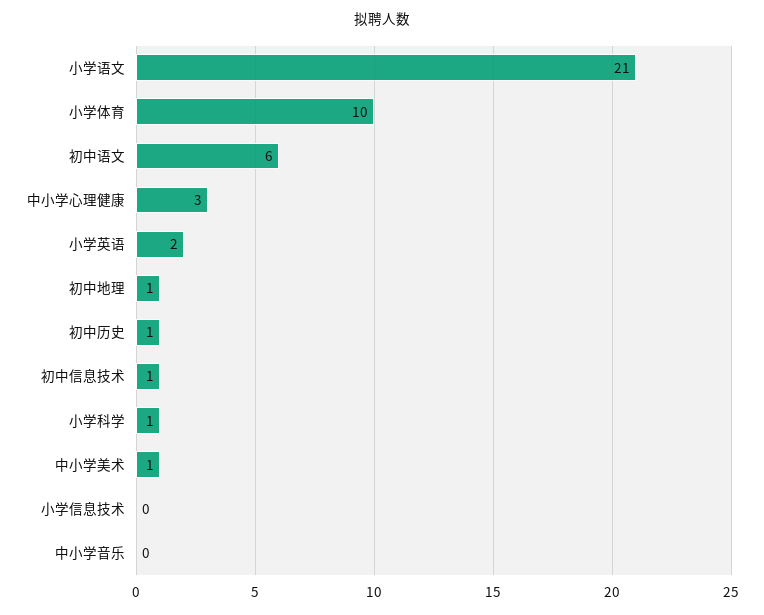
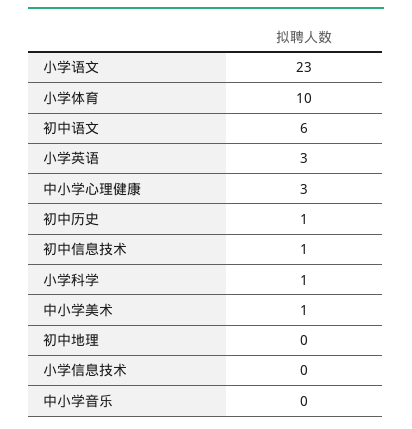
  {
-   "小学语文": 21,
+   "小学语文": 23,
    "小学体育": 10,
    "初中语文": 6,
    "中小学心理健康": 3,
-   "小学英语": 2,
+   "小学英语": 3,
-   "初中地理": 1,
+   "初中地理": 0,
    "初中历史": 1,
    "初中信息技术": 1,
    "小学科学": 1,
    "中小学美术": 1,
    "小学信息技术": 0,
    "中小学音乐": 0
  }

